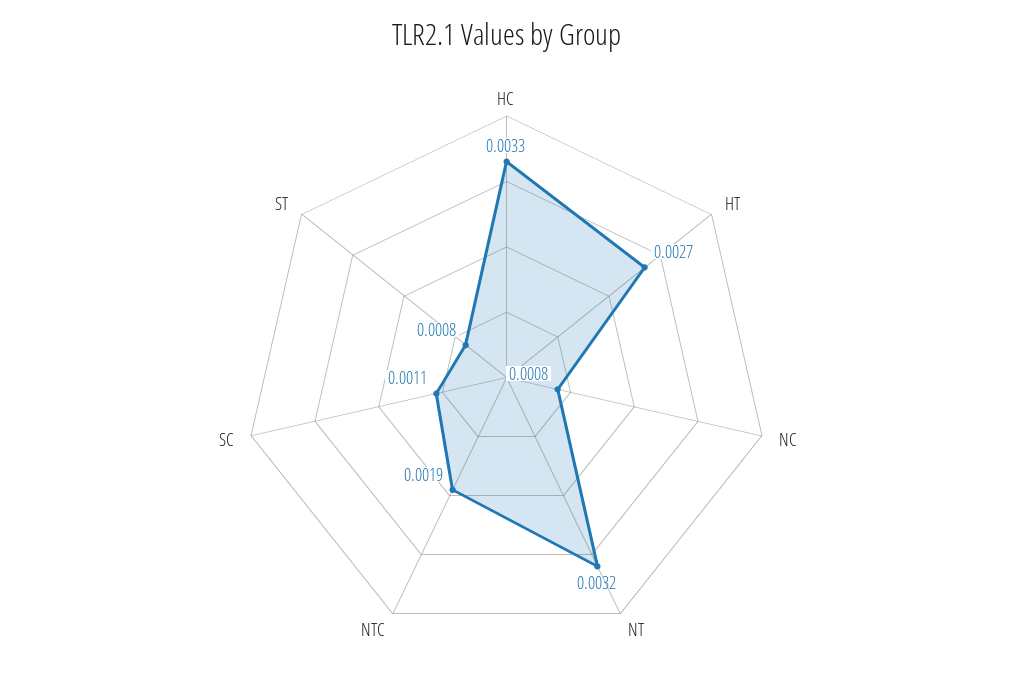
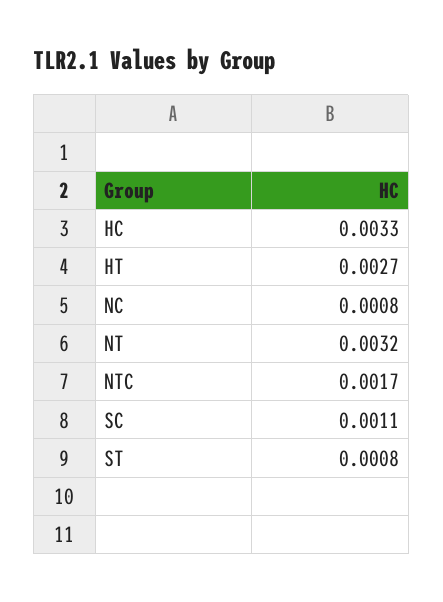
  {
    "HC": 0.0033,
    "HT": 0.0027,
    "NC": 0.0008,
    "NT": 0.0032,
-   "NTC": 0.0019,
+   "NTC": 0.0017,
    "SC": 0.0011,
    "ST": 0.0008
  }

